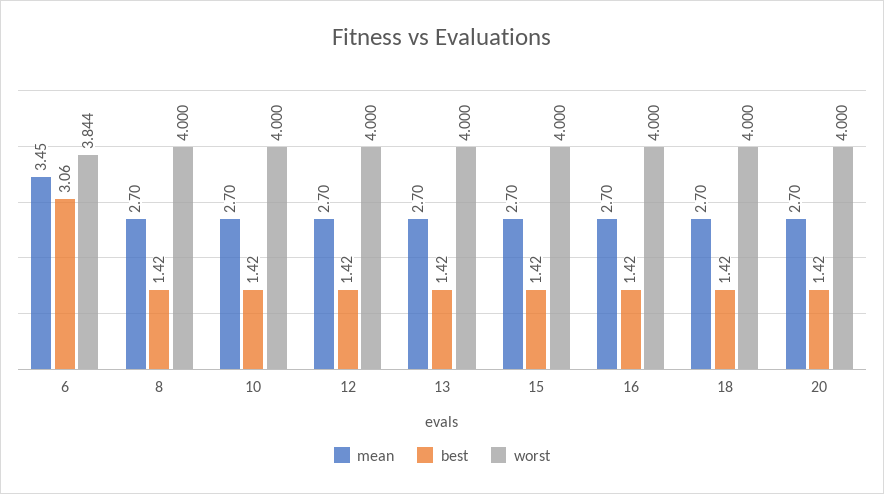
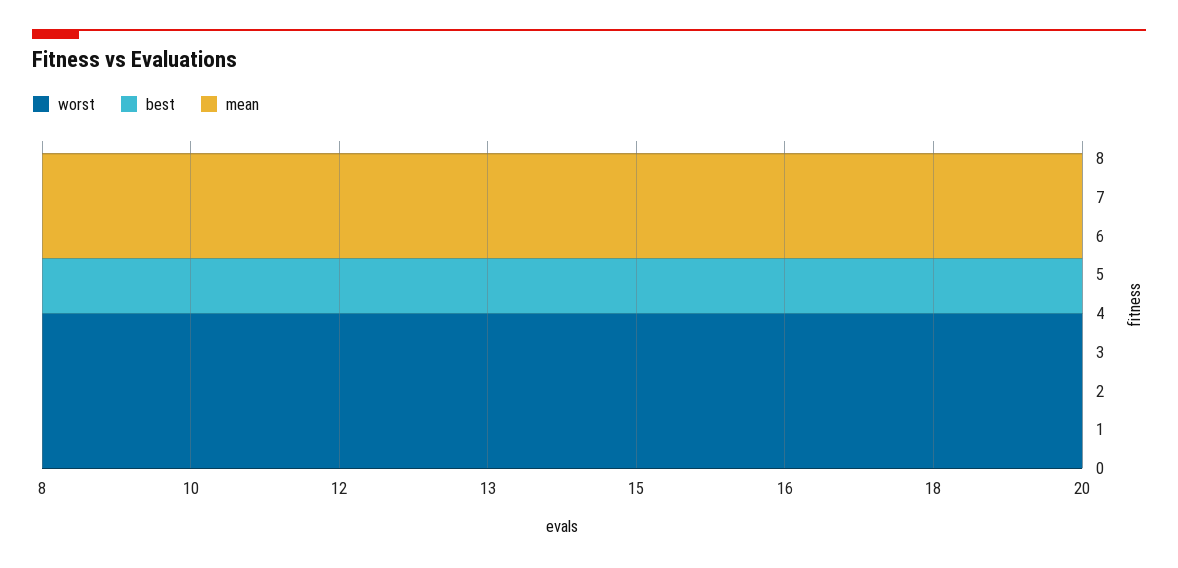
  {
    "mean": {
-     "6": 3.45,
      "8": 2.7,
      "10": 2.7,
      "12": 2.7,
      "13": 2.7,
      "15": 2.7,
      "16": 2.7,
      "18": 2.7,
      "20": 2.7
    },
    "best": {
-     "6": 3.06,
      "8": 1.42,
      "10": 1.42,
      "12": 1.42,
      "13": 1.42,
      "15": 1.42,
      "16": 1.42,
      "18": 1.42,
      "20": 1.42
    },
    "worst": {
-     "6": 3.844,
      "8": 4,
      "10": 4,
      "12": 4,
      "13": 4,
      "15": 4,
      "16": 4,
      "18": 4,
      "20": 4
    }
  }

